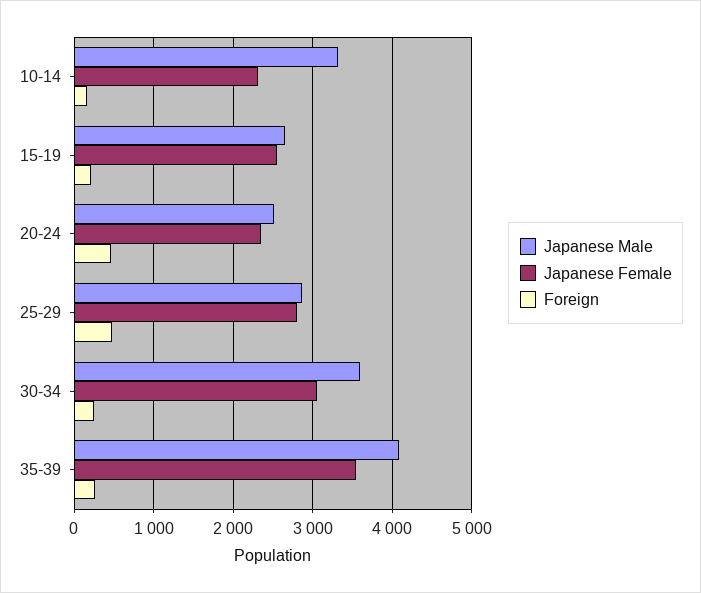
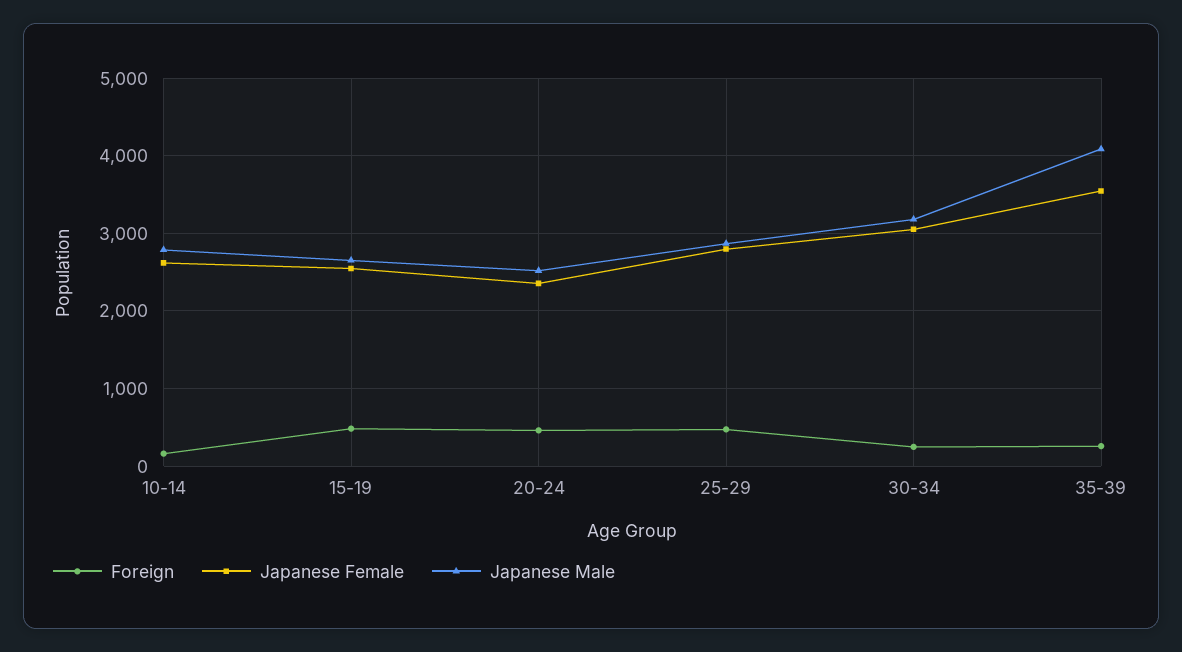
  {
    "Japanese Male": {
-     "10-14": 3300,
+     "10-14": 2800,
      "15-19": 2700,
      "20-24": 2500,
      "25-29": 2900,
-     "30-34": 3600,
+     "30-34": 3200,
      "35-39": 4100
    },
    "Japanese Female": {
-     "10-14": 2300,
+     "10-14": 2600,
      "15-19": 2500,
      "20-24": 2400,
      "25-29": 2800,
      "30-34": 3100,
      "35-39": 3500
    },
    "Foreign": {
      "10-14": 200,
-     "15-19": 200,
+     "15-19": 500,
      "20-24": 500,
      "25-29": 500,
      "30-34": 200,
      "35-39": 300
    }
  }

